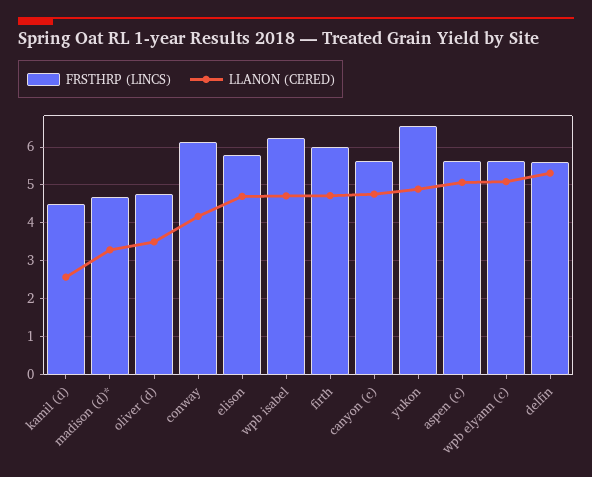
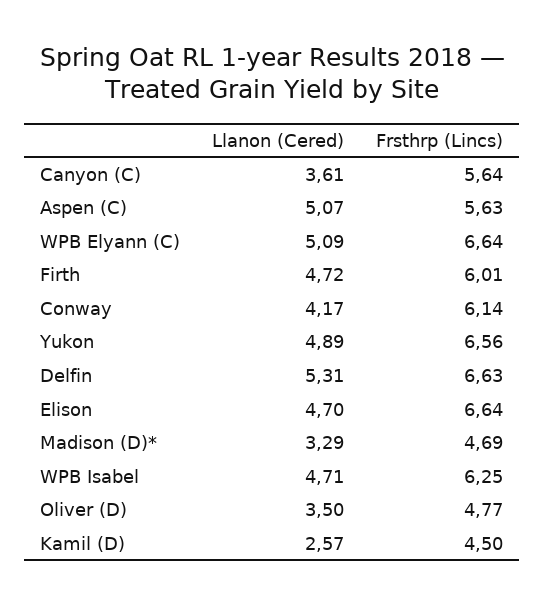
  {
    "FRSTHRP (LINCS)": {
      "kamil (d)": 4.5,
      "madison (d)*": 4.69,
      "oliver (d)": 4.77,
      "conway": 6.14,
-     "elison": 5.8,
+     "elison": 6.64,
      "wpb isabel": 6.25,
      "firth": 6.01,
      "canyon (c)": 5.64,
      "yukon": 6.56,
      "aspen (c)": 5.63,
-     "wpb elyann (c)": 5.6,
+     "wpb elyann (c)": 6.64,
-     "delfin": 5.6
+     "delfin": 6.63
    },
    "LLANON (CERED)": {
      "kamil (d)": 2.57,
      "madison (d)*": 3.29,
      "oliver (d)": 3.5,
      "conway": 4.17,
      "elison": 4.7,
      "wpb isabel": 4.71,
      "firth": 4.72,
-     "canyon (c)": 4.8,
+     "canyon (c)": 3.61,
      "yukon": 4.89,
      "aspen (c)": 5.07,
      "wpb elyann (c)": 5.09,
      "delfin": 5.31
    }
  }

